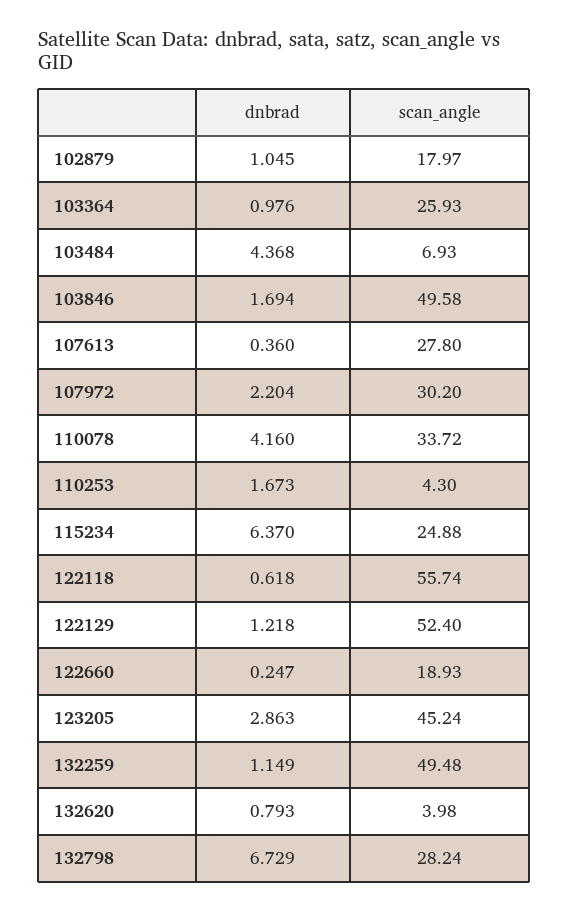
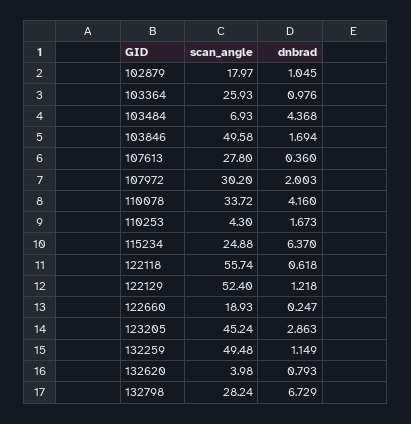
  {
    "dnbrad": {
      "102879": 1.045,
      "103364": 0.976,
      "103484": 4.368,
      "103846": 1.694,
      "107613": 0.36,
-     "107972": 2.204,
+     "107972": 2.003,
      "110078": 4.16,
      "110253": 1.673,
      "115234": 6.37,
      "122118": 0.618,
      "122129": 1.218,
      "122660": 0.247,
      "123205": 2.863,
      "132259": 1.149,
      "132620": 0.793,
      "132798": 6.729
    },
    "scan_angle": {
      "102879": 17.97,
      "103364": 25.93,
      "103484": 6.93,
      "103846": 49.58,
      "107613": 27.8,
      "107972": 30.2,
      "110078": 33.72,
      "110253": 4.3,
      "115234": 24.88,
      "122118": 55.74,
      "122129": 52.4,
      "122660": 18.93,
      "123205": 45.24,
      "132259": 49.48,
      "132620": 3.98,
      "132798": 28.24
    }
  }

